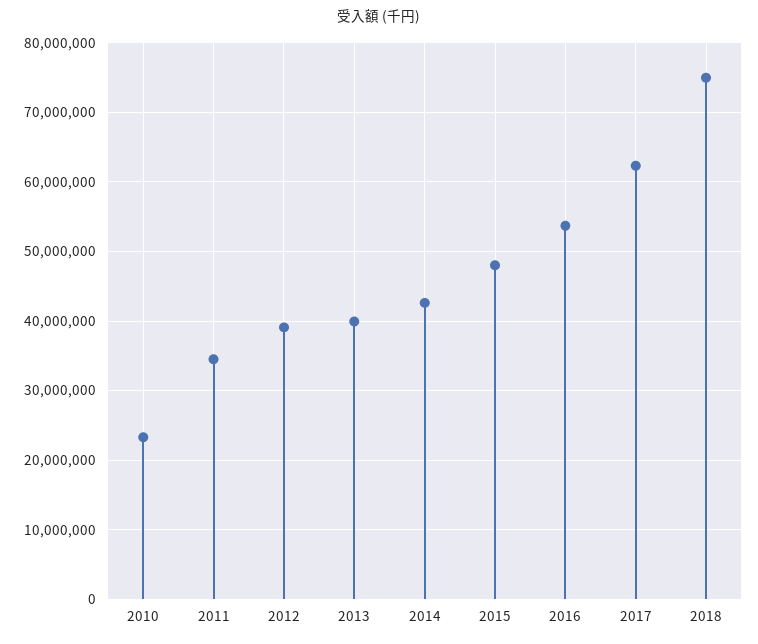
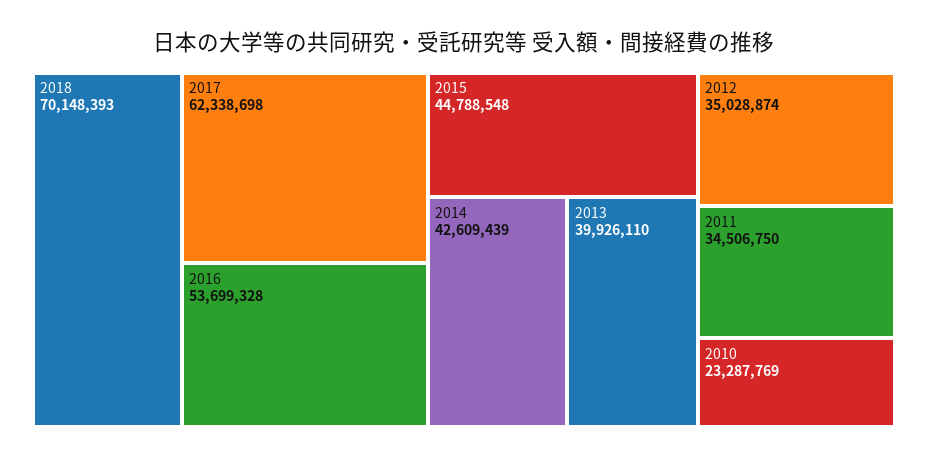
  {
    "2010": 23287769,
    "2011": 34506750,
-   "2012": 39000000,
+   "2012": 35028874,
    "2013": 39926110,
    "2014": 42609439,
-   "2015": 48000000,
+   "2015": 44788548,
    "2016": 53699328,
    "2017": 62338698,
-   "2018": 75000000
+   "2018": 70148393
  }

